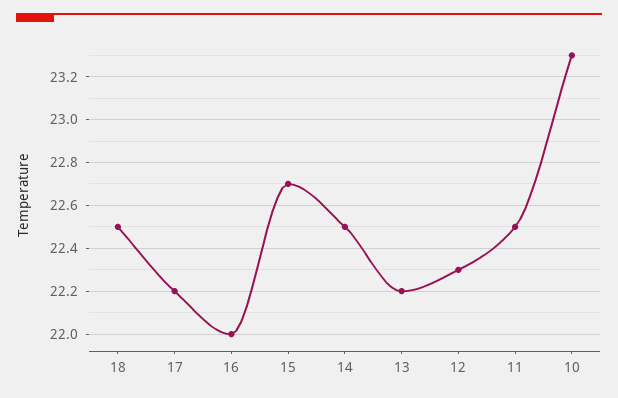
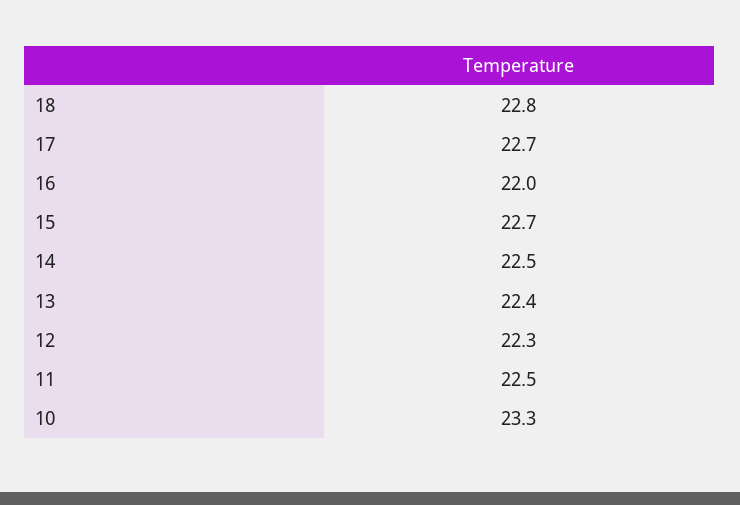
  {
-   "18": 22.5,
+   "18": 22.8,
-   "17": 22.2,
+   "17": 22.7,
    "16": 22,
    "15": 22.7,
    "14": 22.5,
-   "13": 22.2,
+   "13": 22.4,
    "12": 22.3,
    "11": 22.5,
    "10": 23.3
  }

